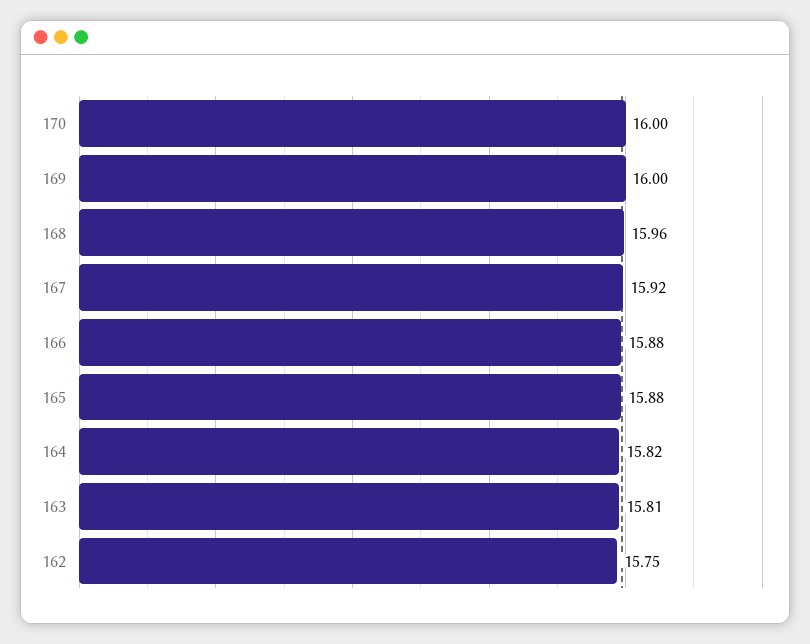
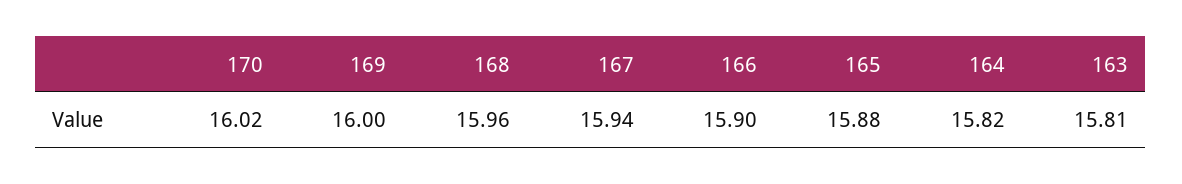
  {
-   "170": 16,
+   "170": 16.02,
    "169": 16,
    "168": 15.96,
-   "167": 15.92,
+   "167": 15.94,
-   "166": 15.88,
+   "166": 15.9,
    "165": 15.88,
    "164": 15.82,
-   "163": 15.81,
+   "163": 15.81
-   "162": 15.75
  }

